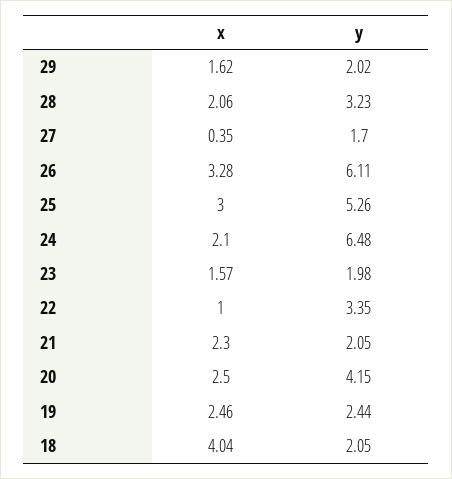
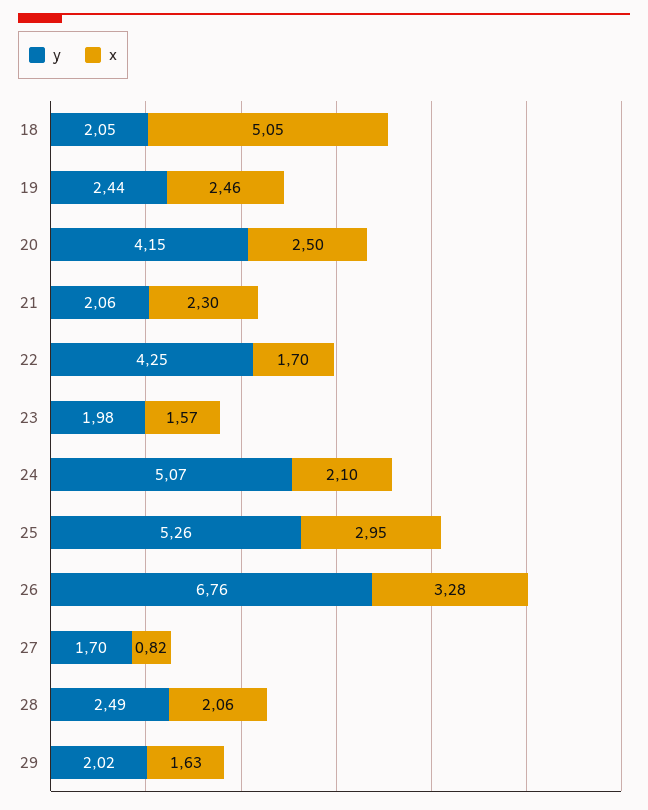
  {
    "x": {
-     "29": 1.62,
+     "29": 1.63,
      "28": 2.06,
-     "27": 0.35,
+     "27": 0.82,
      "26": 3.28,
-     "25": 3,
+     "25": 2.95,
      "24": 2.1,
      "23": 1.57,
-     "22": 1,
+     "22": 1.7,
      "21": 2.3,
      "20": 2.5,
      "19": 2.46,
-     "18": 4.04
+     "18": 5.05
    },
    "y": {
      "29": 2.02,
-     "28": 3.23,
+     "28": 2.49,
      "27": 1.7,
-     "26": 6.11,
+     "26": 6.76,
      "25": 5.26,
-     "24": 6.48,
+     "24": 5.07,
      "23": 1.98,
-     "22": 3.35,
+     "22": 4.25,
-     "21": 2.05,
+     "21": 2.06,
      "20": 4.15,
      "19": 2.44,
      "18": 2.05
    }
  }

